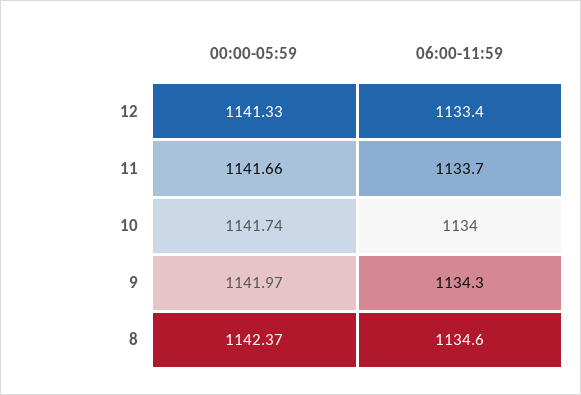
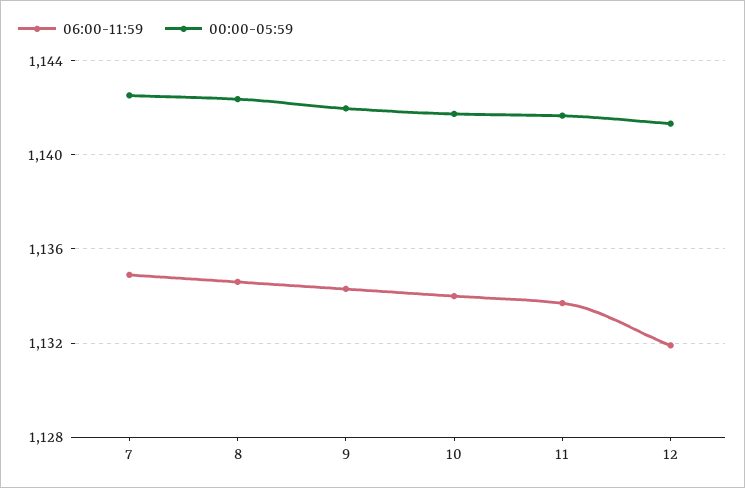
  {
    "00:00-05:59": {
      "12": 1141.33,
      "11": 1141.66,
      "10": 1141.74,
      "9": 1141.97,
-     "8": 1142.37
+     "8": 1142.37,
+     "7": 1142.5
    },
    "06:00-11:59": {
-     "12": 1133.4,
+     "12": 1132,
      "11": 1133.7,
      "10": 1134,
      "9": 1134.3,
-     "8": 1134.6
+     "8": 1134.6,
+     "7": 1135
    }
  }

